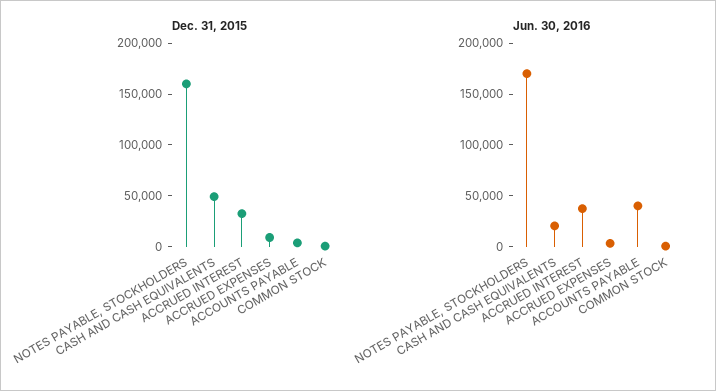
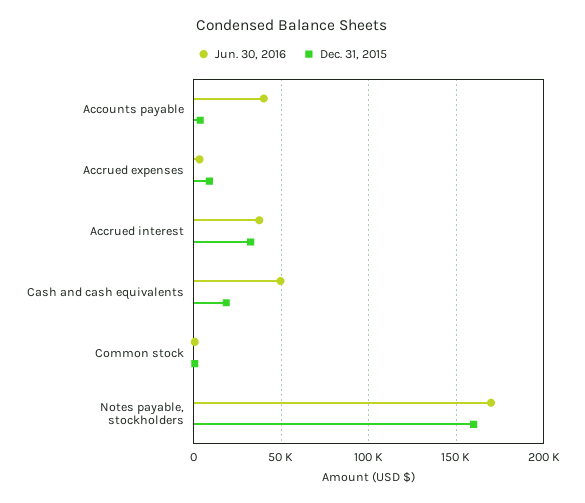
  {
    "Dec. 31, 2015": {
      "NOTES PAYABLE, STOCKHOLDERS": 160000,
-     "CASH AND CASH EQUIVALENTS": 50000,
+     "CASH AND CASH EQUIVALENTS": 20000,
      "ACCRUED INTEREST": 30000,
      "ACCRUED EXPENSES": 10000,
      "ACCOUNTS PAYABLE": 5000,
      "COMMON STOCK": 0
    },
    "Jun. 30, 2016": {
      "NOTES PAYABLE, STOCKHOLDERS": 170000,
-     "CASH AND CASH EQUIVALENTS": 20000,
+     "CASH AND CASH EQUIVALENTS": 50000,
      "ACCRUED INTEREST": 35000,
      "ACCRUED EXPENSES": 5000,
      "ACCOUNTS PAYABLE": 40000,
      "COMMON STOCK": 0
    }
  }

